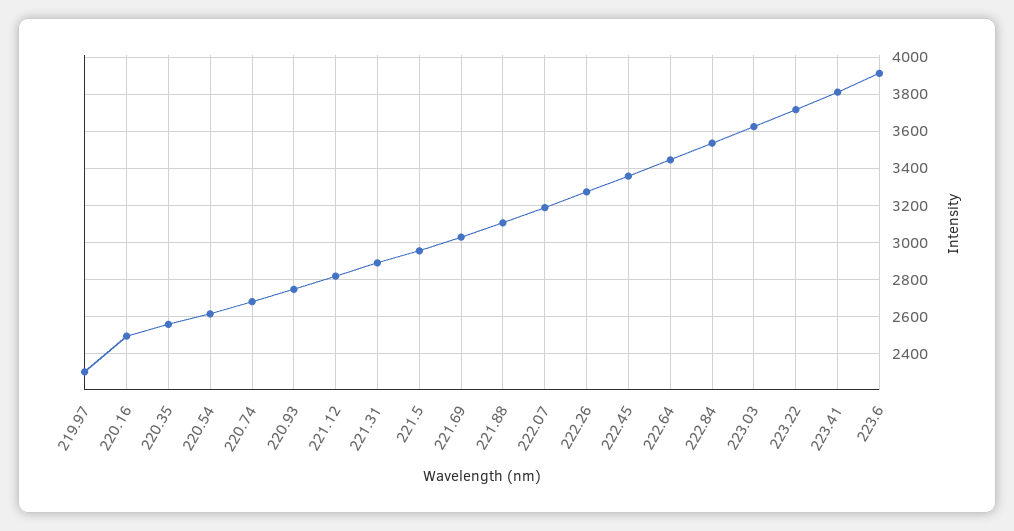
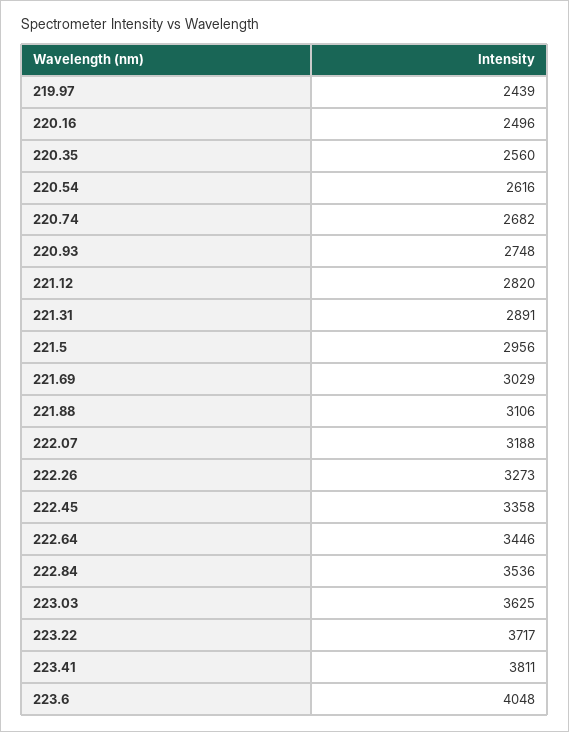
  {
-   "219.97": 2300,
+   "219.97": 2439,
    "220.16": 2496,
    "220.35": 2560,
    "220.54": 2616,
    "220.74": 2682,
    "220.93": 2748,
    "221.12": 2820,
    "221.31": 2891,
    "221.5": 2956,
    "221.69": 3029,
    "221.88": 3106,
    "222.07": 3188,
    "222.26": 3273,
    "222.45": 3358,
    "222.64": 3446,
    "222.84": 3536,
    "223.03": 3625,
    "223.22": 3717,
    "223.41": 3811,
-   "223.6": 3900
+   "223.6": 4048
  }

